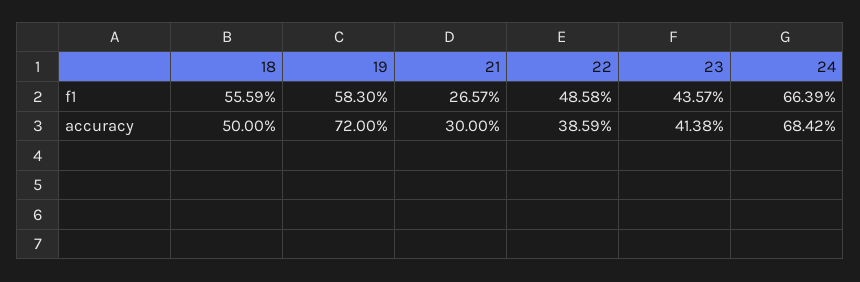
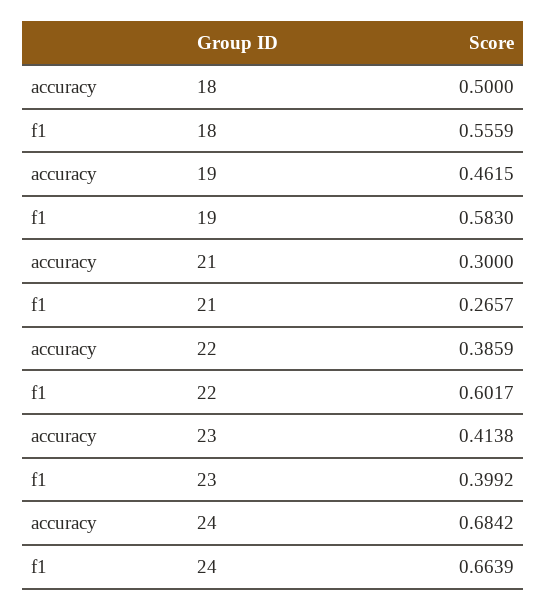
  {
    "18": {
      "f1": 0.5559,
      "accuracy": 0.5
    },
    "19": {
      "f1": 0.583,
-     "accuracy": 0.72
+     "accuracy": 0.4615
    },
    "21": {
      "f1": 0.2657,
      "accuracy": 0.3
    },
    "22": {
-     "f1": 0.4858,
+     "f1": 0.6017,
      "accuracy": 0.3859
    },
    "23": {
-     "f1": 0.4357,
+     "f1": 0.3992,
      "accuracy": 0.4138
    },
    "24": {
      "f1": 0.6639,
      "accuracy": 0.6842
    }
  }

